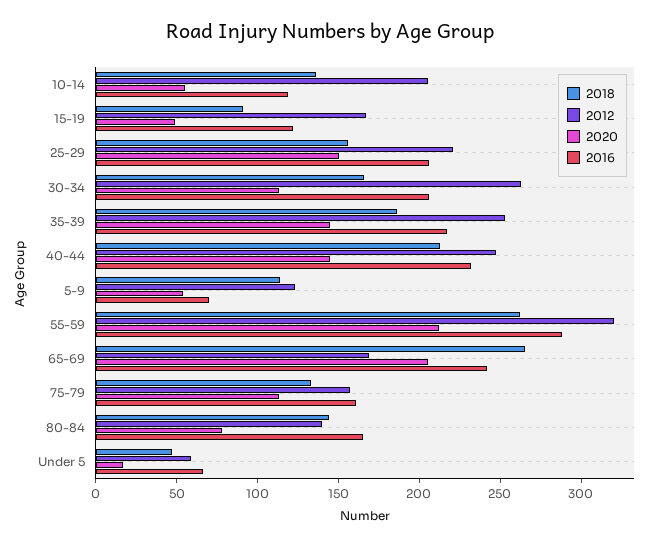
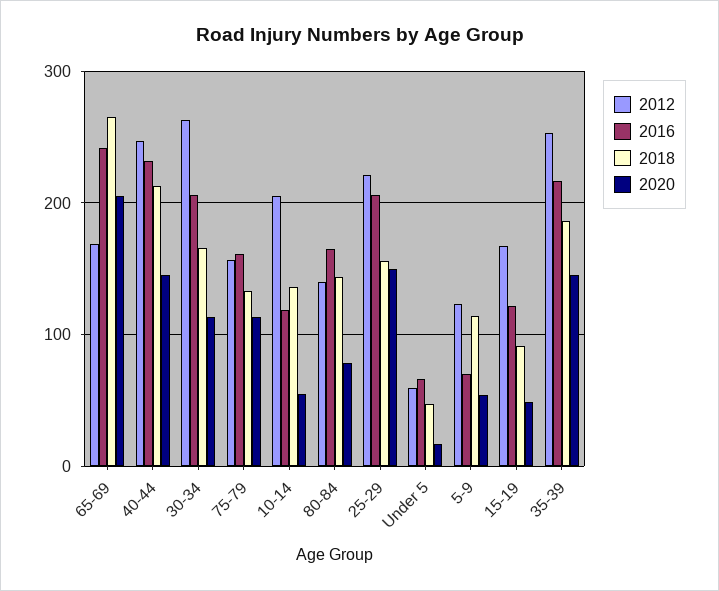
  {
    "2018": {
      "10-14": 140,
      "15-19": 90,
      "25-29": 160,
      "30-34": 170,
      "35-39": 190,
      "40-44": 210,
      "5-9": 110,
-     "55-59": 260,
      "65-69": 270,
      "75-79": 130,
      "80-84": 140,
      "Under 5": 50
    },
    "2012": {
      "10-14": 210,
      "15-19": 170,
      "25-29": 220,
      "30-34": 260,
      "35-39": 250,
      "40-44": 250,
      "5-9": 120,
-     "55-59": 320,
      "65-69": 170,
      "75-79": 160,
      "80-84": 140,
      "Under 5": 60
    },
    "2020": {
      "10-14": 60,
      "15-19": 50,
      "25-29": 150,
      "30-34": 110,
      "35-39": 150,
      "40-44": 150,
      "5-9": 50,
-     "55-59": 210,
      "65-69": 210,
      "75-79": 110,
      "80-84": 80,
      "Under 5": 20
    },
    "2016": {
      "10-14": 120,
      "15-19": 120,
      "25-29": 210,
      "30-34": 210,
      "35-39": 220,
      "40-44": 230,
      "5-9": 70,
-     "55-59": 290,
      "65-69": 240,
      "75-79": 160,
      "80-84": 170,
      "Under 5": 70
    }
  }

